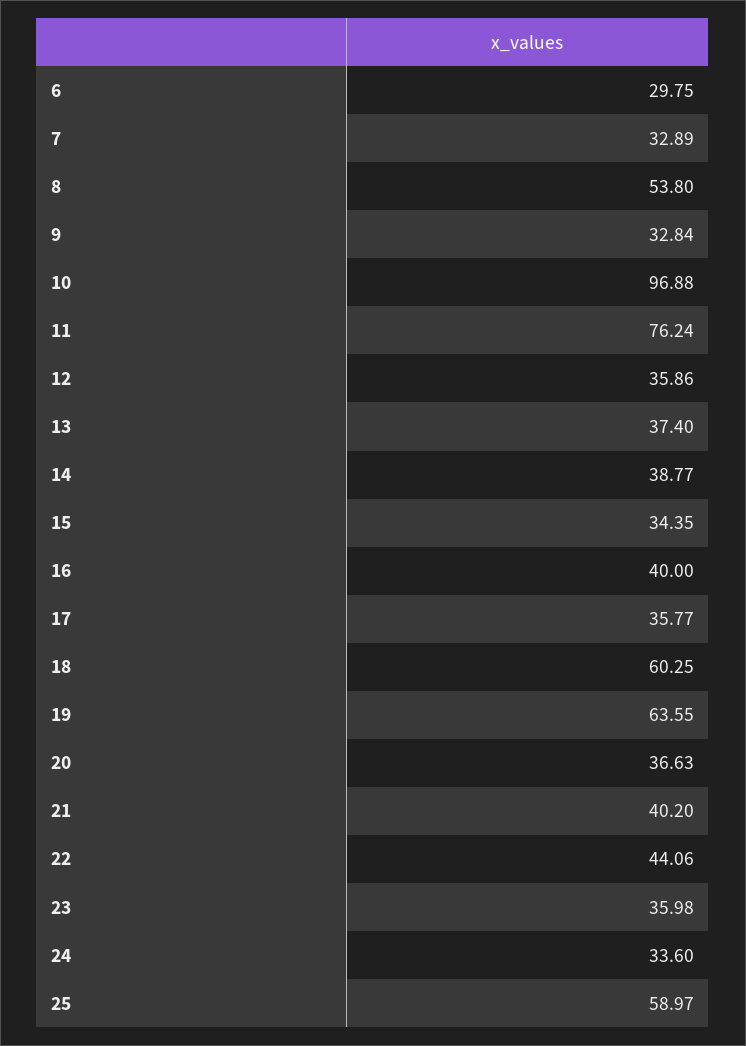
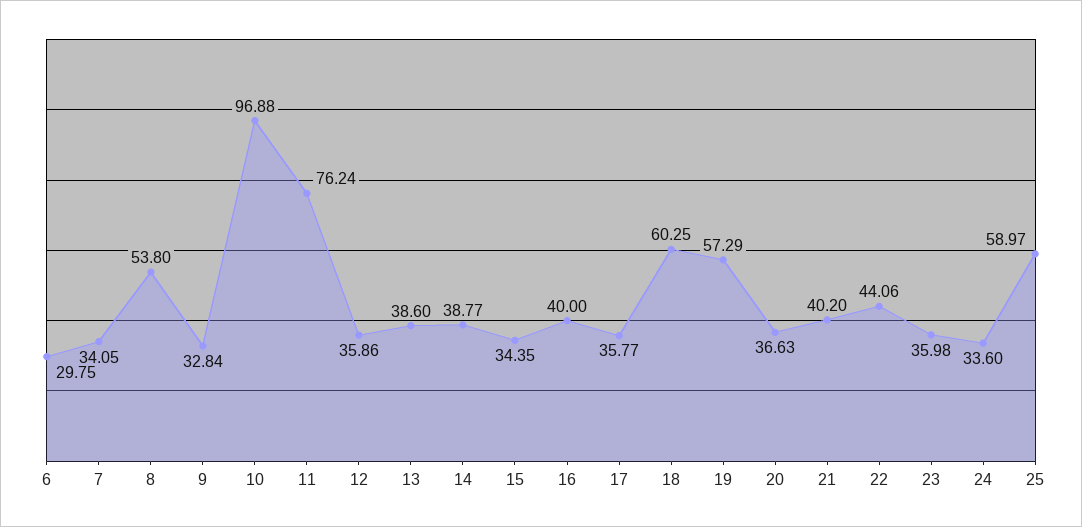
  {
    "6": 29.75,
-   "7": 32.89,
+   "7": 34.05,
    "8": 53.8,
    "9": 32.84,
    "10": 96.88,
    "11": 76.24,
    "12": 35.86,
-   "13": 37.4,
+   "13": 38.6,
    "14": 38.77,
    "15": 34.35,
    "16": 40,
    "17": 35.77,
    "18": 60.25,
-   "19": 63.55,
+   "19": 57.29,
    "20": 36.63,
    "21": 40.2,
    "22": 44.06,
    "23": 35.98,
    "24": 33.6,
    "25": 58.97
  }

